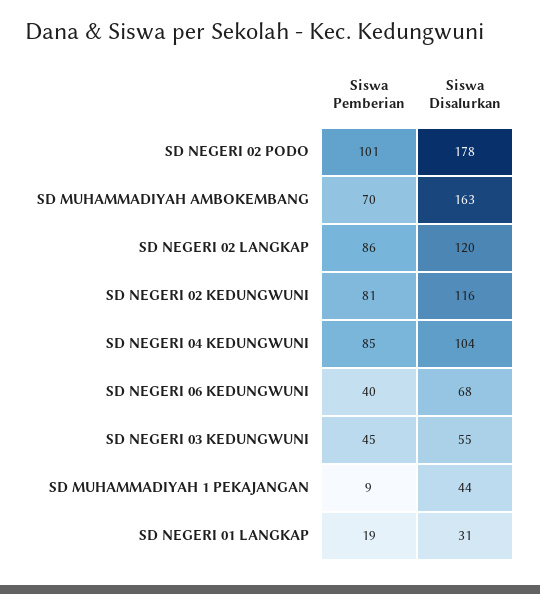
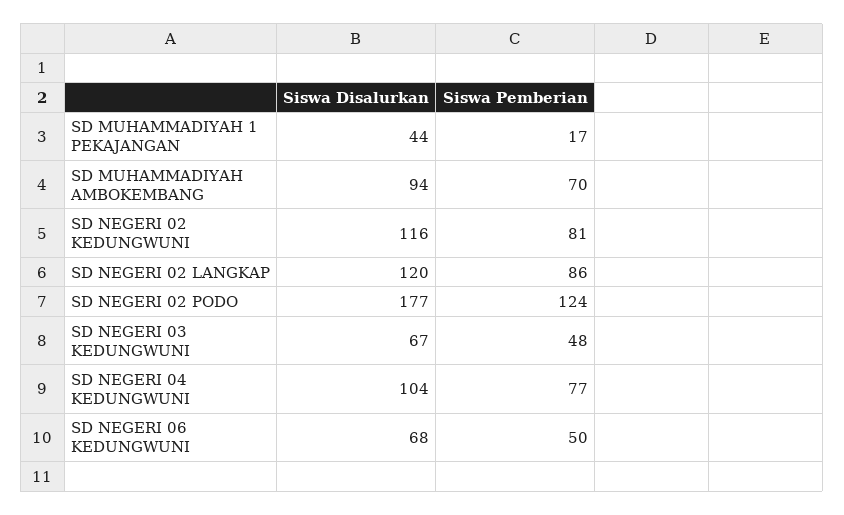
  {
    "Siswa Pemberian": {
-     "SD NEGERI 02 PODO": 101,
+     "SD NEGERI 02 PODO": 124,
      "SD MUHAMMADIYAH AMBOKEMBANG": 70,
      "SD NEGERI 02 LANGKAP": 86,
      "SD NEGERI 02 KEDUNGWUNI": 81,
-     "SD NEGERI 04 KEDUNGWUNI": 85,
+     "SD NEGERI 04 KEDUNGWUNI": 77,
-     "SD NEGERI 06 KEDUNGWUNI": 40,
+     "SD NEGERI 06 KEDUNGWUNI": 50,
-     "SD NEGERI 03 KEDUNGWUNI": 45,
+     "SD NEGERI 03 KEDUNGWUNI": 48,
-     "SD MUHAMMADIYAH 1 PEKAJANGAN": 9,
+     "SD MUHAMMADIYAH 1 PEKAJANGAN": 17
-     "SD NEGERI 01 LANGKAP": 19
    },
    "Siswa Disalurkan": {
-     "SD NEGERI 02 PODO": 178,
+     "SD NEGERI 02 PODO": 177,
-     "SD MUHAMMADIYAH AMBOKEMBANG": 163,
+     "SD MUHAMMADIYAH AMBOKEMBANG": 94,
      "SD NEGERI 02 LANGKAP": 120,
      "SD NEGERI 02 KEDUNGWUNI": 116,
      "SD NEGERI 04 KEDUNGWUNI": 104,
      "SD NEGERI 06 KEDUNGWUNI": 68,
-     "SD NEGERI 03 KEDUNGWUNI": 55,
+     "SD NEGERI 03 KEDUNGWUNI": 67,
-     "SD MUHAMMADIYAH 1 PEKAJANGAN": 44,
+     "SD MUHAMMADIYAH 1 PEKAJANGAN": 44
-     "SD NEGERI 01 LANGKAP": 31
    }
  }

